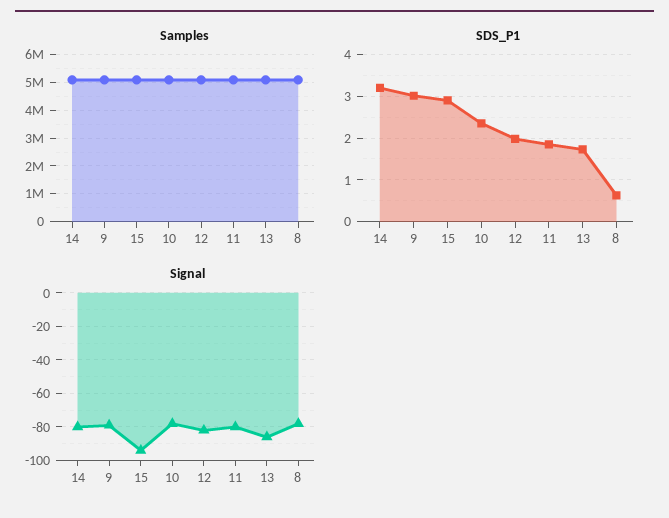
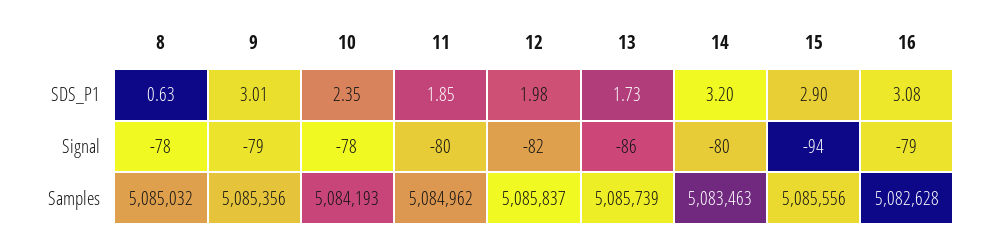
  {
    "Samples": {
      "14": 5083463,
      "9": 5085356,
      "15": 5085556,
      "10": 5084193,
      "12": 5085837,
      "11": 5084962,
      "13": 5085739,
-     "8": 5085032
+     "8": 5085032,
+     "16": 5082628
    },
    "SDS_P1": {
      "14": 3.2,
      "9": 3.01,
      "15": 2.9,
      "10": 2.35,
      "12": 1.98,
      "11": 1.85,
      "13": 1.73,
-     "8": 0.63
+     "8": 0.63,
+     "16": 3.08
    },
    "Signal": {
      "14": -80,
      "9": -79,
      "15": -94,
      "10": -78,
      "12": -82,
      "11": -80,
      "13": -86,
-     "8": -78
+     "8": -78,
+     "16": -79
    }
  }

